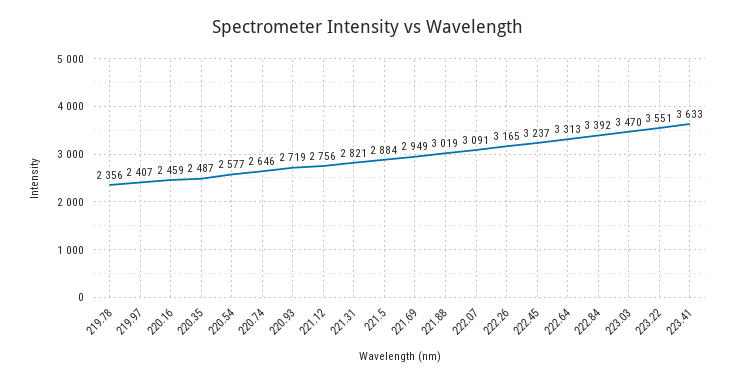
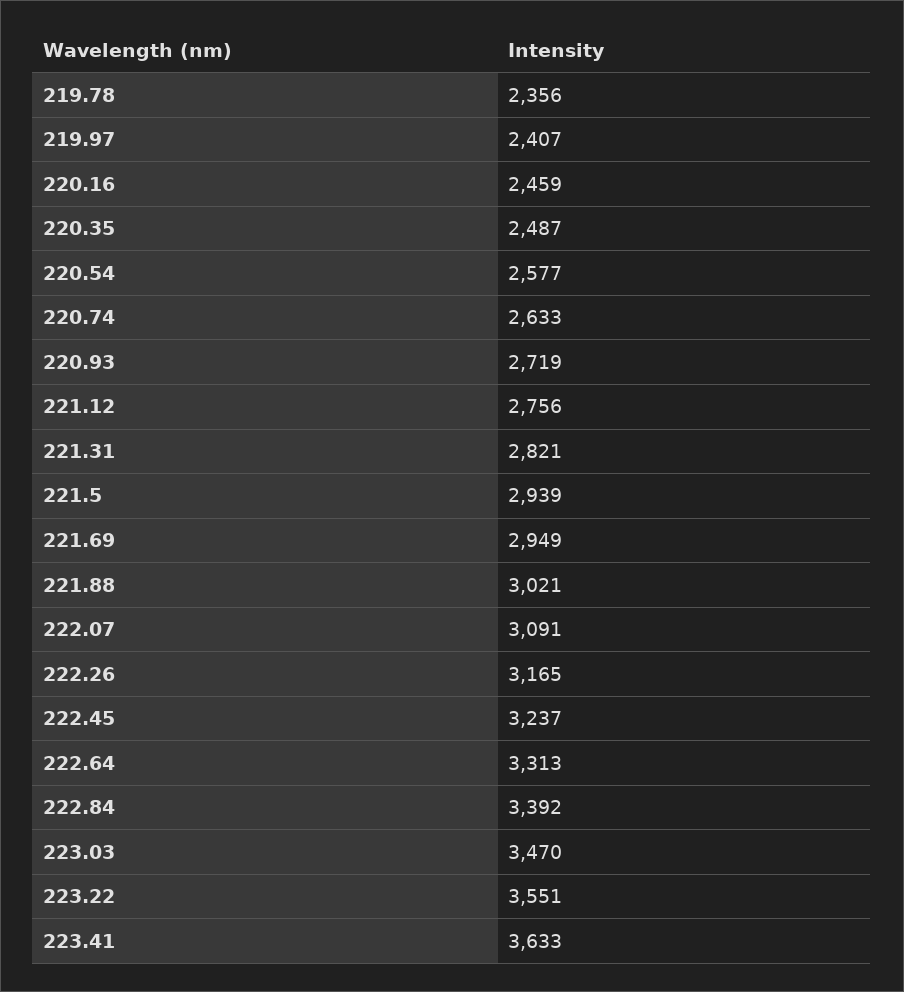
  {
    "219.78": 2356,
    "219.97": 2407,
    "220.16": 2459,
    "220.35": 2487,
    "220.54": 2577,
-   "220.74": 2646,
+   "220.74": 2633,
    "220.93": 2719,
    "221.12": 2756,
    "221.31": 2821,
-   "221.5": 2884,
+   "221.5": 2939,
    "221.69": 2949,
-   "221.88": 3019,
+   "221.88": 3021,
    "222.07": 3091,
    "222.26": 3165,
    "222.45": 3237,
    "222.64": 3313,
    "222.84": 3392,
    "223.03": 3470,
    "223.22": 3551,
    "223.41": 3633
  }

